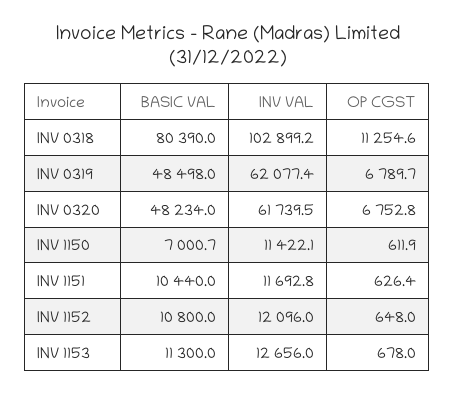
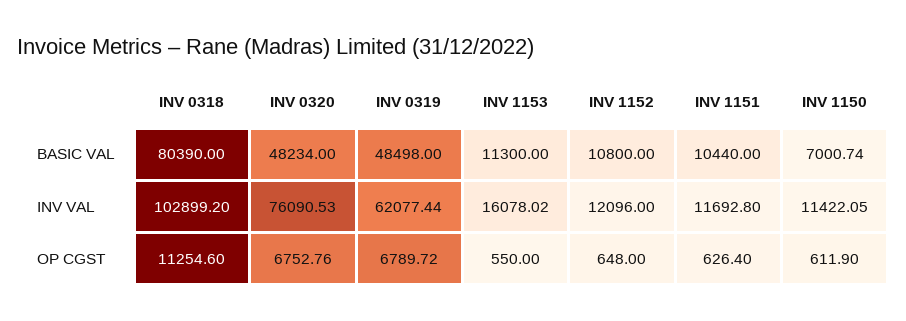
  {
    "BASIC VAL": {
      "INV 0318": 80390,
      "INV 0319": 48498,
      "INV 0320": 48234,
      "INV 1150": 7000.74,
      "INV 1151": 10440,
      "INV 1152": 10800,
      "INV 1153": 11300
    },
    "INV VAL": {
      "INV 0318": 102899.2,
      "INV 0319": 62077.44,
-     "INV 0320": 61739.5,
+     "INV 0320": 76090.53,
      "INV 1150": 11422.05,
      "INV 1151": 11692.8,
      "INV 1152": 12096,
-     "INV 1153": 12656
+     "INV 1153": 16078.02
    },
    "OP CGST": {
      "INV 0318": 11254.6,
      "INV 0319": 6789.72,
      "INV 0320": 6752.76,
      "INV 1150": 611.9,
      "INV 1151": 626.4,
      "INV 1152": 648,
-     "INV 1153": 678
+     "INV 1153": 550
    }
  }

